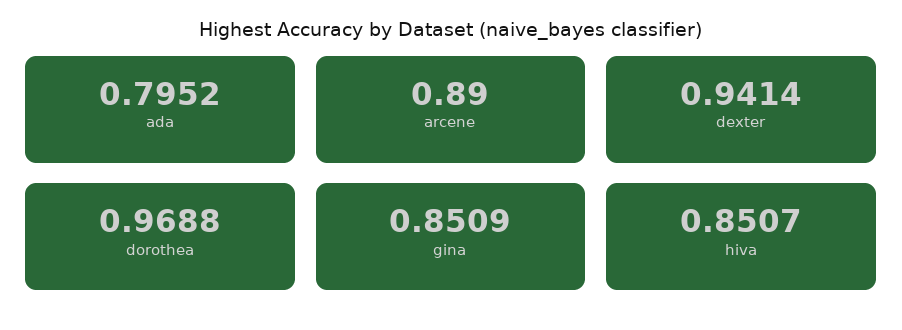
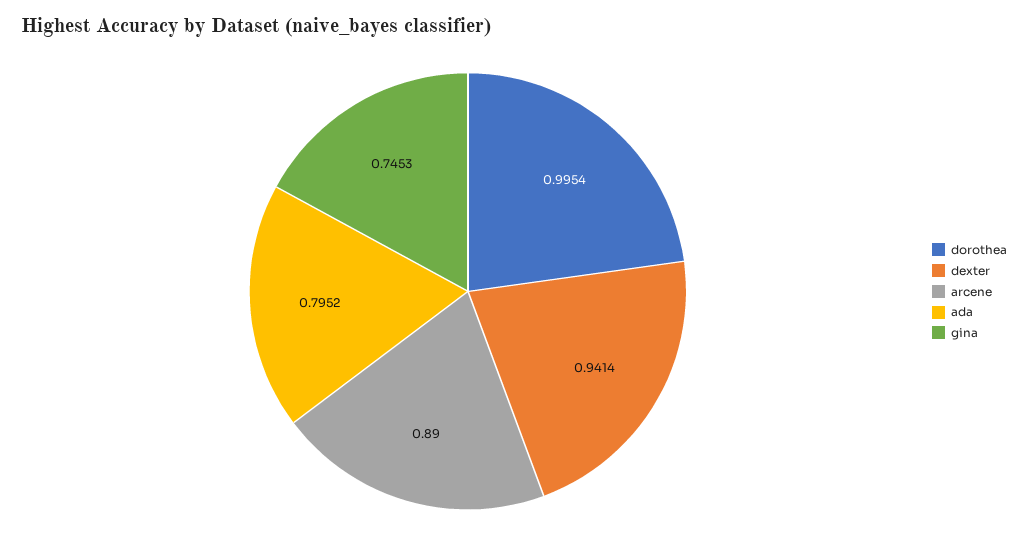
  {
    "ada": 0.7952,
    "arcene": 0.89,
    "dexter": 0.9414,
-   "dorothea": 0.9688,
+   "dorothea": 0.9954,
-   "gina": 0.8509,
+   "gina": 0.7453
-   "hiva": 0.8507
  }

